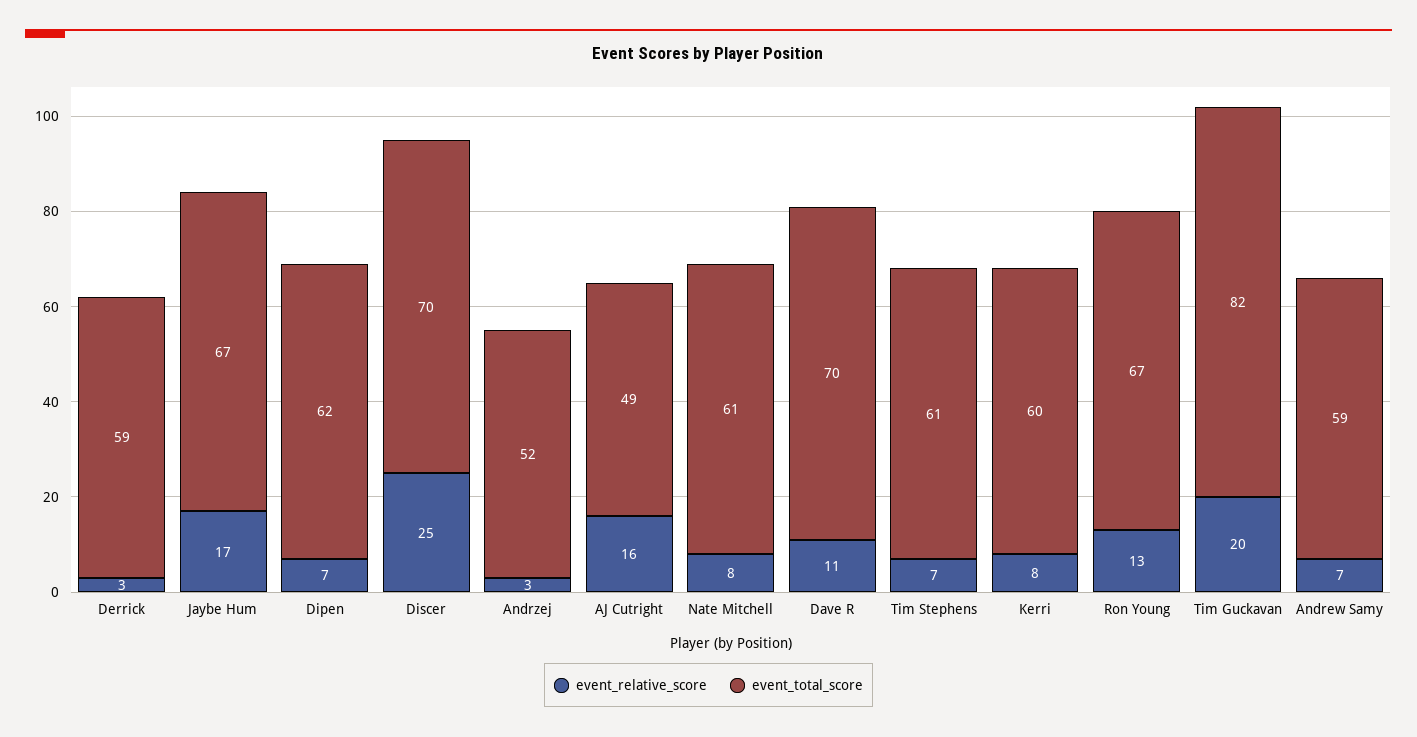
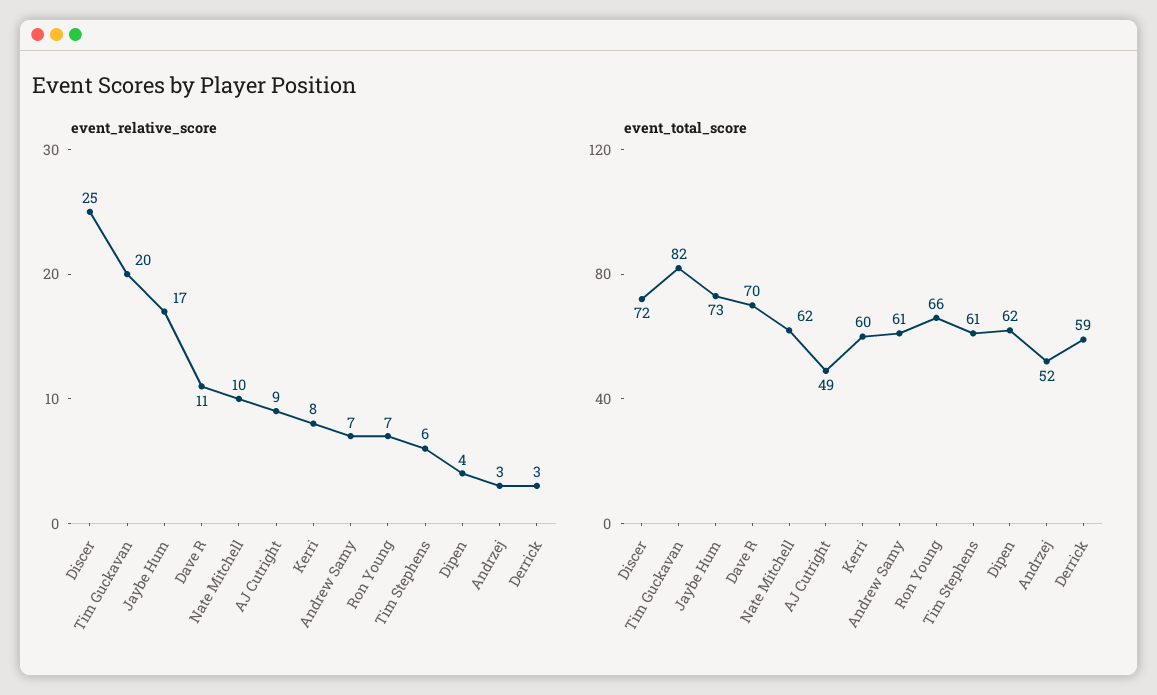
  {
    "event_relative_score": {
      "Derrick": 3,
      "Jaybe Hum": 17,
-     "Dipen": 7,
+     "Dipen": 4,
      "Discer": 25,
      "Andrzej": 3,
-     "AJ Cutright": 16,
+     "AJ Cutright": 9,
-     "Nate Mitchell": 8,
+     "Nate Mitchell": 10,
      "Dave R": 11,
-     "Tim Stephens": 7,
+     "Tim Stephens": 6,
      "Kerri": 8,
-     "Ron Young": 13,
+     "Ron Young": 7,
      "Tim Guckavan": 20,
      "Andrew Samy": 7
    },
    "event_total_score": {
      "Derrick": 59,
-     "Jaybe Hum": 67,
+     "Jaybe Hum": 73,
      "Dipen": 62,
-     "Discer": 70,
+     "Discer": 72,
      "Andrzej": 52,
      "AJ Cutright": 49,
-     "Nate Mitchell": 61,
+     "Nate Mitchell": 62,
      "Dave R": 70,
      "Tim Stephens": 61,
      "Kerri": 60,
-     "Ron Young": 67,
+     "Ron Young": 66,
      "Tim Guckavan": 82,
-     "Andrew Samy": 59
+     "Andrew Samy": 61
    }
  }

